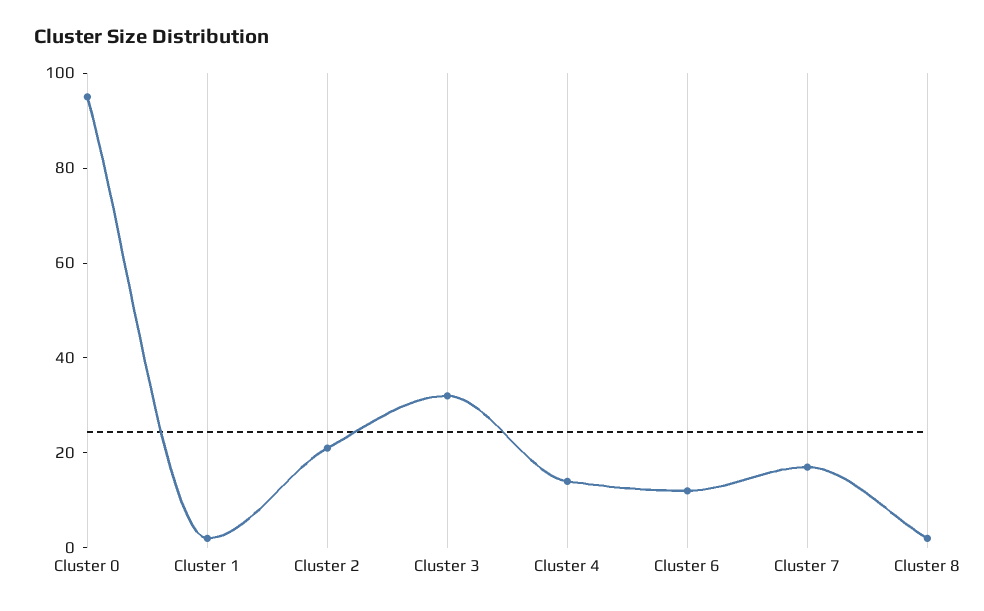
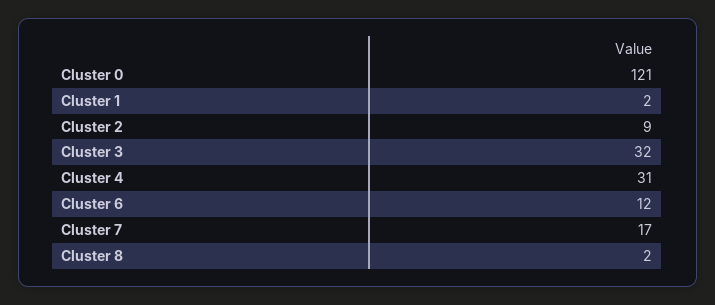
  {
-   "Cluster 0": 95,
+   "Cluster 0": 121,
    "Cluster 1": 2,
-   "Cluster 2": 20,
+   "Cluster 2": 9,
    "Cluster 3": 32,
-   "Cluster 4": 15,
+   "Cluster 4": 31,
    "Cluster 6": 12,
    "Cluster 7": 17,
    "Cluster 8": 2
  }

